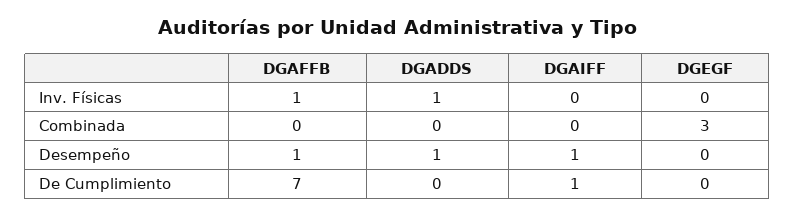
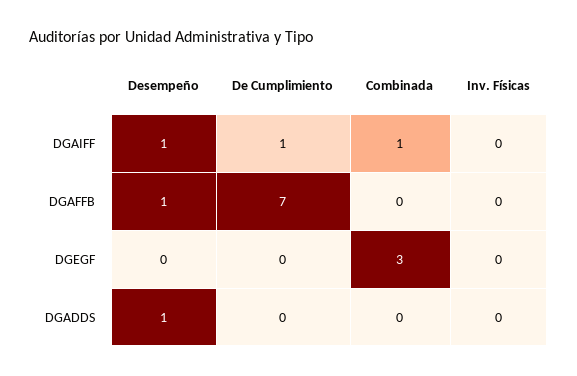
  {
    "DGAFFB": {
-     "Inv. Físicas": 1,
+     "Inv. Físicas": 0,
      "Combinada": 0,
      "Desempeño": 1,
      "De Cumplimiento": 7
    },
    "DGADDS": {
-     "Inv. Físicas": 1,
+     "Inv. Físicas": 0,
      "Combinada": 0,
      "Desempeño": 1,
      "De Cumplimiento": 0
    },
    "DGAIFF": {
      "Inv. Físicas": 0,
-     "Combinada": 0,
+     "Combinada": 1,
      "Desempeño": 1,
      "De Cumplimiento": 1
    },
    "DGEGF": {
      "Inv. Físicas": 0,
      "Combinada": 3,
      "Desempeño": 0,
      "De Cumplimiento": 0
    }
  }

